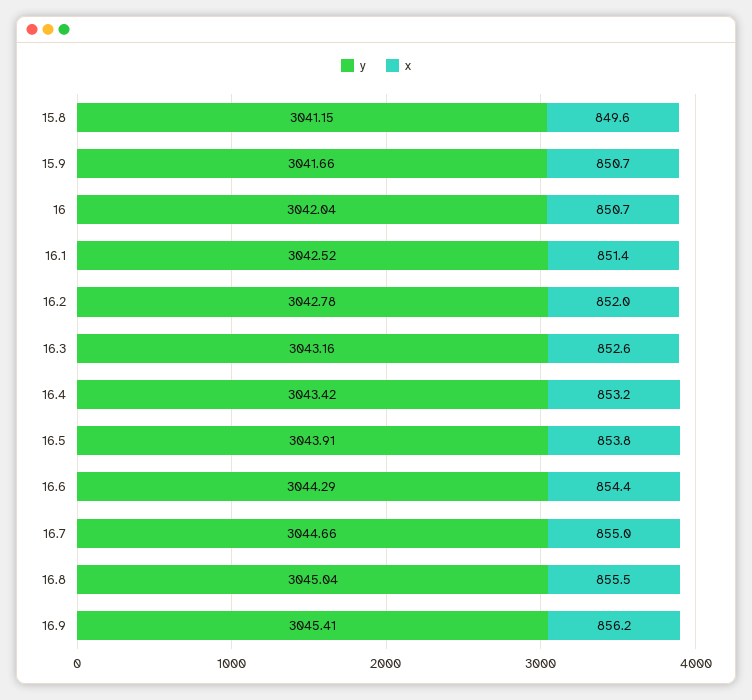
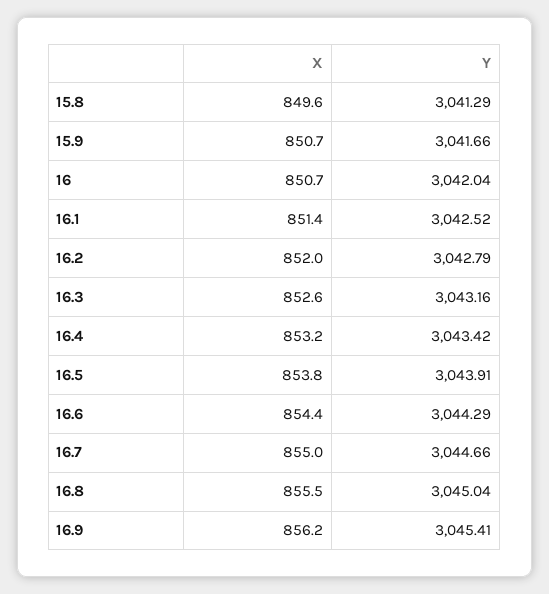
  {
    "y": {
-     "15.8": 3041.15,
+     "15.8": 3041.29,
      "15.9": 3041.66,
      "16": 3042.04,
      "16.1": 3042.52,
-     "16.2": 3042.78,
+     "16.2": 3042.79,
      "16.3": 3043.16,
      "16.4": 3043.42,
      "16.5": 3043.91,
      "16.6": 3044.29,
      "16.7": 3044.66,
      "16.8": 3045.04,
      "16.9": 3045.41
    },
    "x": {
      "15.8": 849.6,
      "15.9": 850.7,
      "16": 850.7,
      "16.1": 851.4,
      "16.2": 852,
      "16.3": 852.6,
      "16.4": 853.2,
      "16.5": 853.8,
      "16.6": 854.4,
      "16.7": 855,
      "16.8": 855.5,
      "16.9": 856.2
    }
  }

